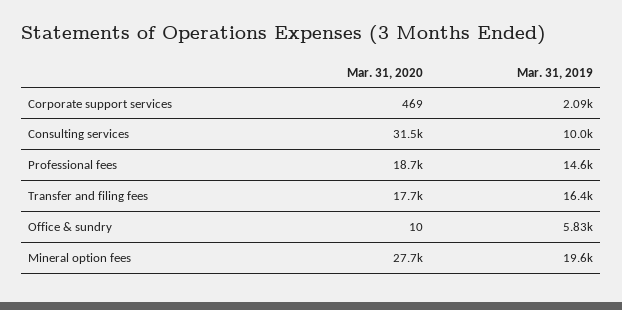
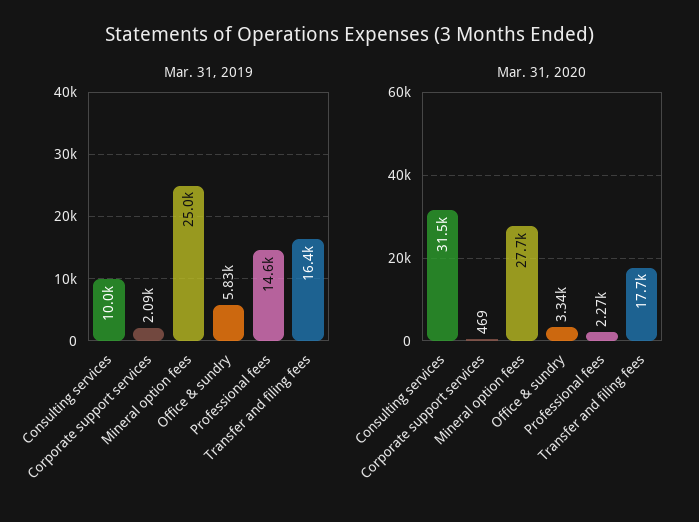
  {
    "Mar. 31, 2020": {
      "Corporate support services": 469,
      "Consulting services": 31500,
-     "Professional fees": 18700,
+     "Professional fees": 2270,
      "Transfer and filing fees": 17700,
-     "Office & sundry": 10,
+     "Office & sundry": 3340,
      "Mineral option fees": 27700
    },
    "Mar. 31, 2019": {
      "Corporate support services": 2090,
      "Consulting services": 10000,
      "Professional fees": 14600,
      "Transfer and filing fees": 16400,
      "Office & sundry": 5830,
-     "Mineral option fees": 19600
+     "Mineral option fees": 25000
    }
  }

